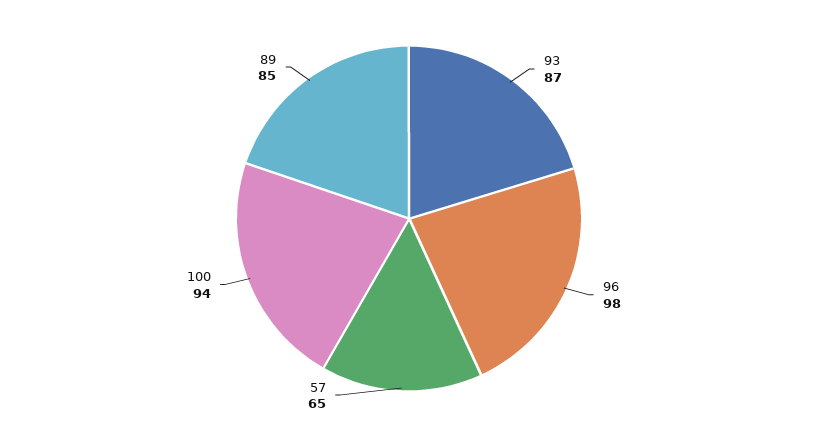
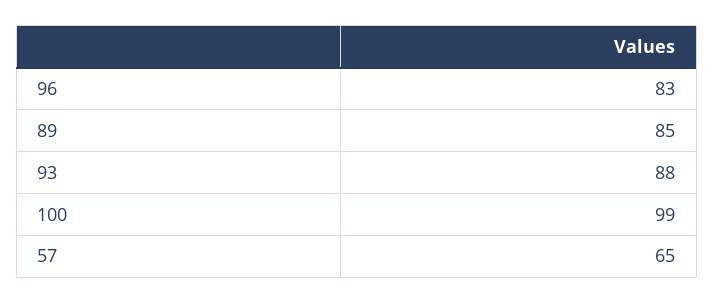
  {
-   "93": 87,
+   "93": 88,
-   "96": 98,
+   "96": 83,
    "57": 65,
-   "100": 94,
+   "100": 99,
    "89": 85
  }

